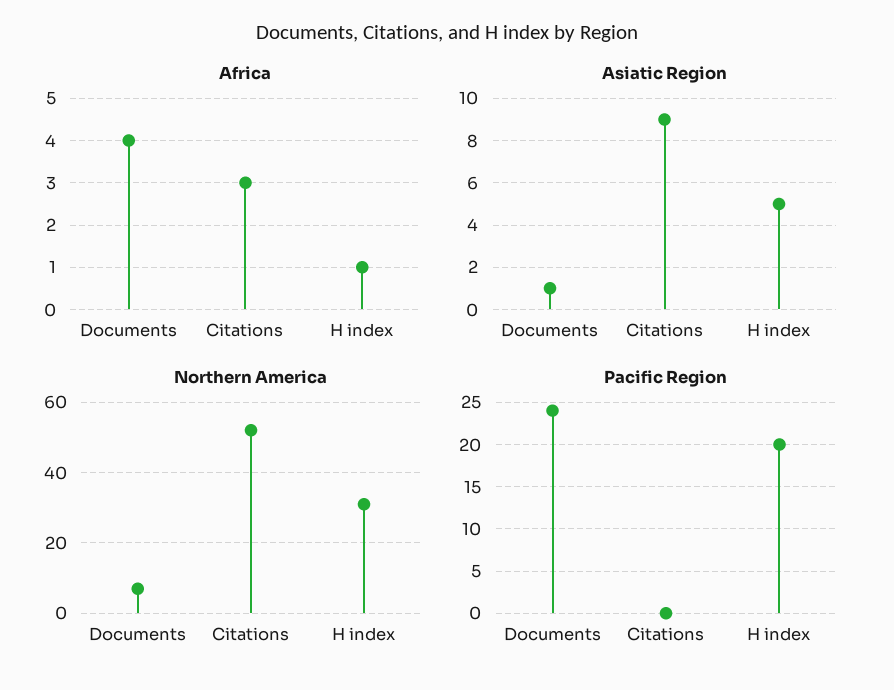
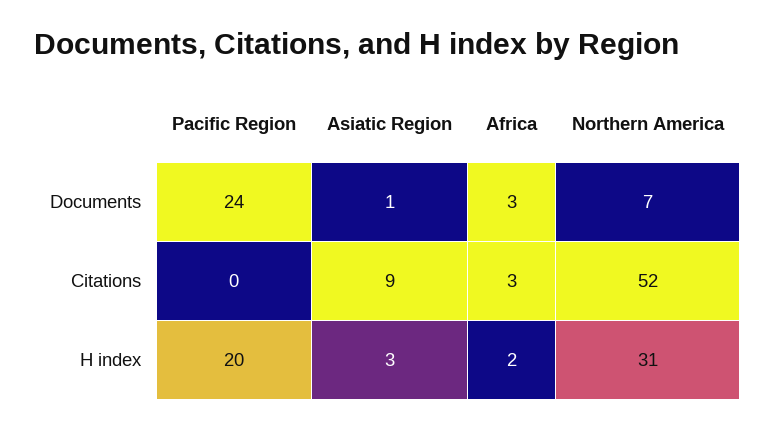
  {
    "Africa": {
-     "Documents": 4,
+     "Documents": 3,
      "Citations": 3,
-     "H index": 1
+     "H index": 2
    },
    "Asiatic Region": {
      "Documents": 1,
      "Citations": 9,
-     "H index": 5
+     "H index": 3
    },
    "Northern America": {
      "Documents": 7,
      "Citations": 52,
      "H index": 31
    },
    "Pacific Region": {
      "Documents": 24,
      "Citations": 0,
      "H index": 20
    }
  }

